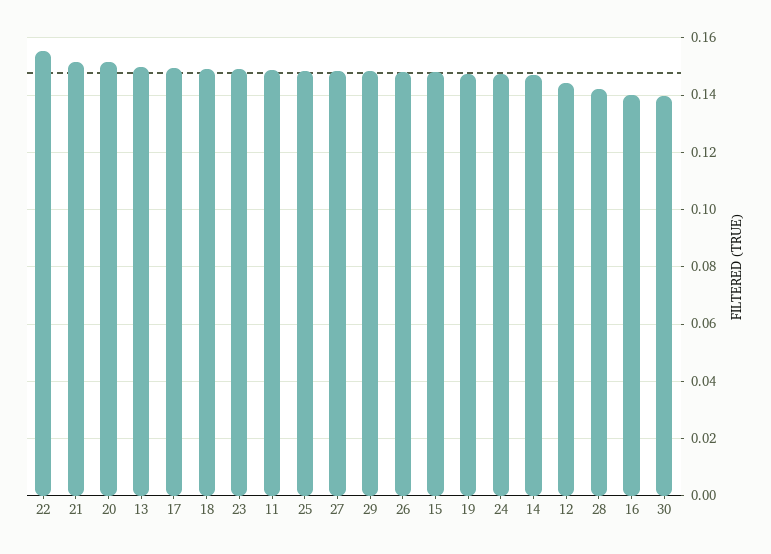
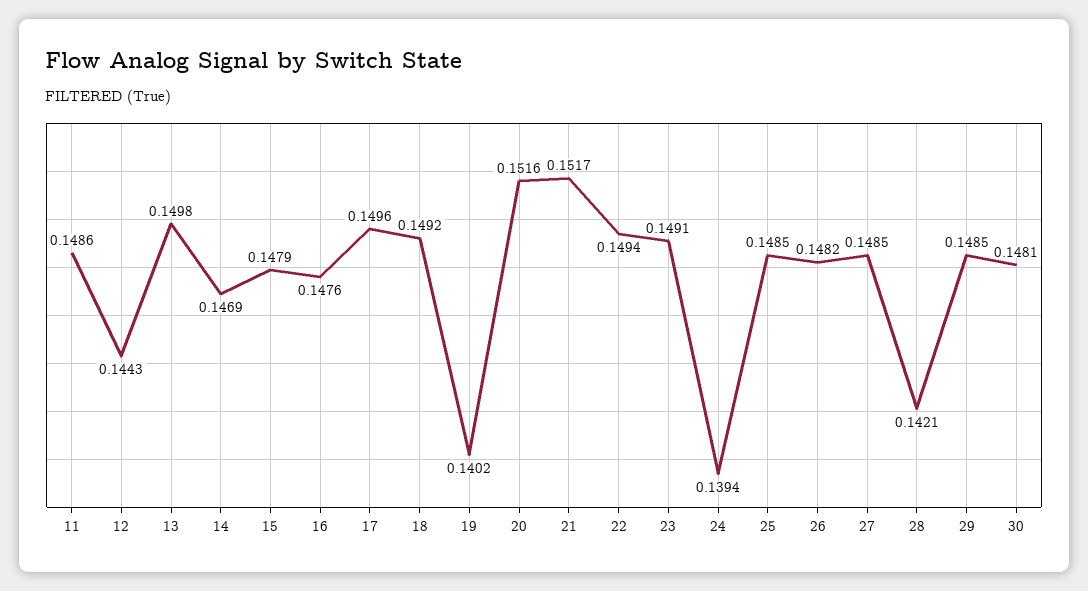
  {
-   "22": 0.155,
+   "22": 0.1494,
    "21": 0.1517,
    "20": 0.1516,
    "13": 0.1498,
    "17": 0.1496,
    "18": 0.1492,
    "23": 0.1491,
    "11": 0.1486,
    "25": 0.1485,
    "27": 0.1485,
    "29": 0.1485,
    "26": 0.1482,
    "15": 0.1479,
-   "19": 0.1475,
+   "19": 0.1402,
-   "24": 0.1475,
+   "24": 0.1394,
    "14": 0.1469,
    "12": 0.1443,
    "28": 0.1421,
-   "16": 0.14,
+   "16": 0.1476,
-   "30": 0.14
+   "30": 0.1481
  }

